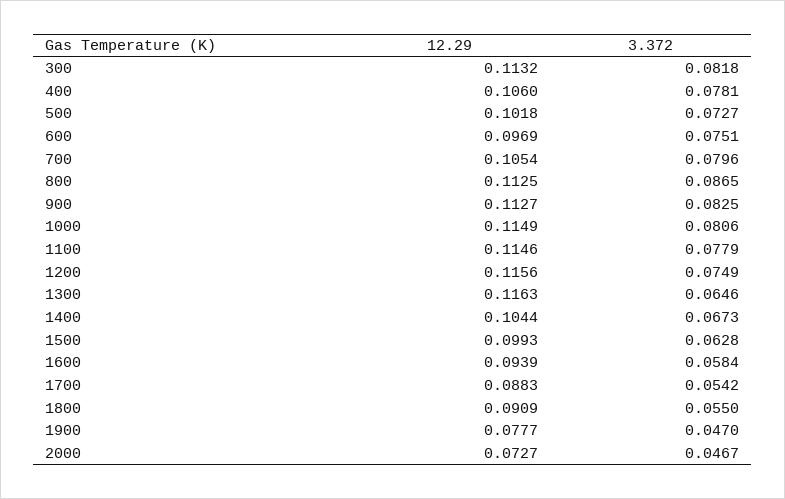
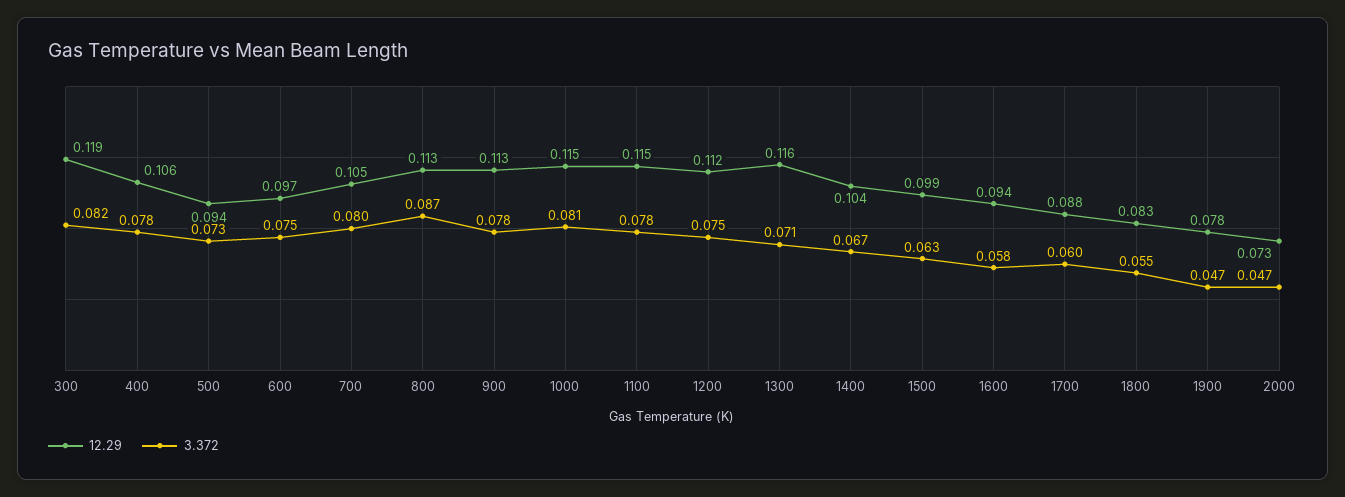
  {
    "12.29": {
-     "300": 0.1132,
+     "300": 0.119,
      "400": 0.106,
-     "500": 0.1018,
+     "500": 0.094,
      "600": 0.0969,
      "700": 0.1054,
      "800": 0.1125,
      "900": 0.1127,
      "1000": 0.1149,
      "1100": 0.1146,
-     "1200": 0.1156,
+     "1200": 0.112,
      "1300": 0.1163,
      "1400": 0.1044,
      "1500": 0.0993,
      "1600": 0.0939,
      "1700": 0.0883,
-     "1800": 0.0909,
+     "1800": 0.083,
      "1900": 0.0777,
      "2000": 0.0727
    },
    "3.372": {
      "300": 0.0818,
      "400": 0.0781,
      "500": 0.0727,
      "600": 0.0751,
      "700": 0.0796,
      "800": 0.0865,
-     "900": 0.0825,
+     "900": 0.078,
      "1000": 0.0806,
      "1100": 0.0779,
      "1200": 0.0749,
-     "1300": 0.0646,
+     "1300": 0.071,
      "1400": 0.0673,
      "1500": 0.0628,
      "1600": 0.0584,
-     "1700": 0.0542,
+     "1700": 0.06,
      "1800": 0.055,
      "1900": 0.047,
      "2000": 0.0467
    }
  }

